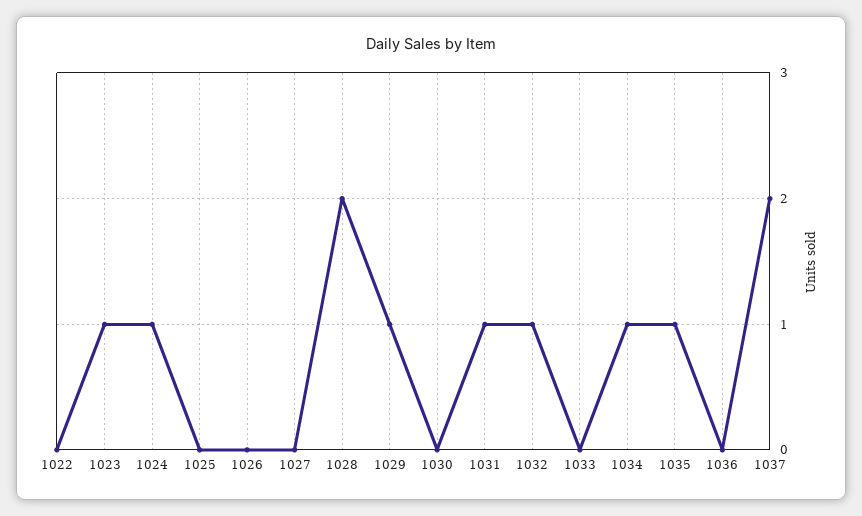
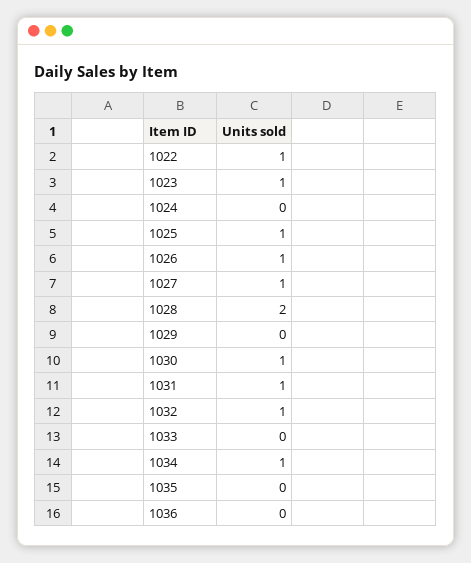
  {
-   "1022": 0,
+   "1022": 1,
    "1023": 1,
-   "1024": 1,
+   "1024": 0,
-   "1025": 0,
+   "1025": 1,
-   "1026": 0,
+   "1026": 1,
-   "1027": 0,
+   "1027": 1,
    "1028": 2,
-   "1029": 1,
+   "1029": 0,
-   "1030": 0,
+   "1030": 1,
    "1031": 1,
    "1032": 1,
    "1033": 0,
    "1034": 1,
-   "1035": 1,
+   "1035": 0,
-   "1036": 0,
+   "1036": 0
-   "1037": 2
  }

